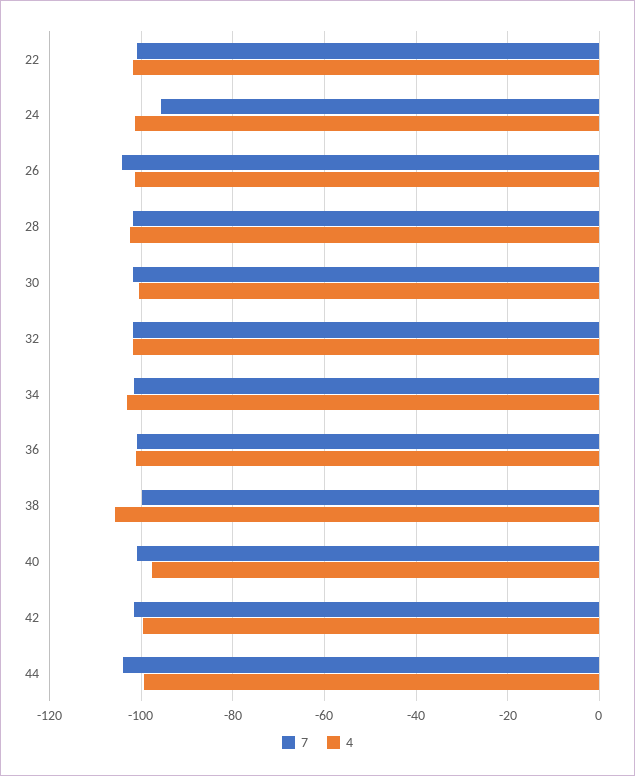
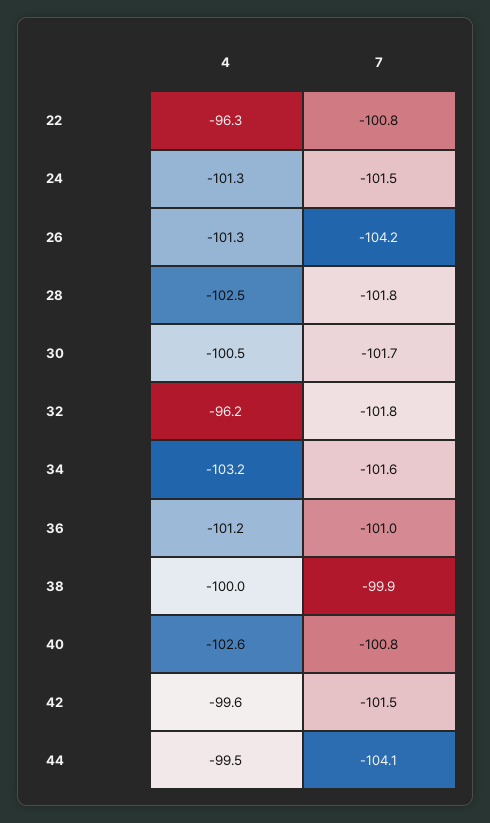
  {
    "7": {
      "22": -100.8,
-     "24": -96,
+     "24": -101.5,
      "26": -104.2,
      "28": -101.8,
      "30": -101.7,
      "32": -101.8,
      "34": -101.6,
      "36": -101,
      "38": -99.9,
      "40": -100.8,
      "42": -101.5,
      "44": -104.1
    },
    "4": {
-     "22": -102,
+     "22": -96.3,
      "24": -101.3,
      "26": -101.3,
      "28": -102.5,
      "30": -100.5,
-     "32": -102,
+     "32": -96.2,
      "34": -103.2,
      "36": -101.2,
-     "38": -106,
+     "38": -100,
-     "40": -98,
+     "40": -102.6,
      "42": -99.6,
      "44": -99.5
    }
  }

